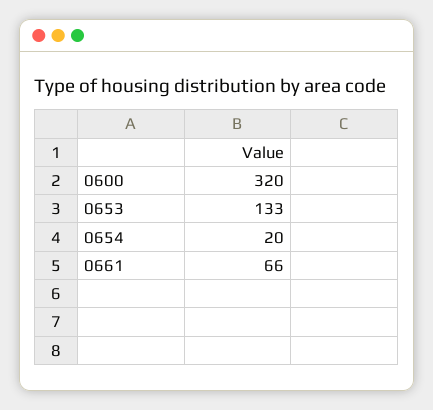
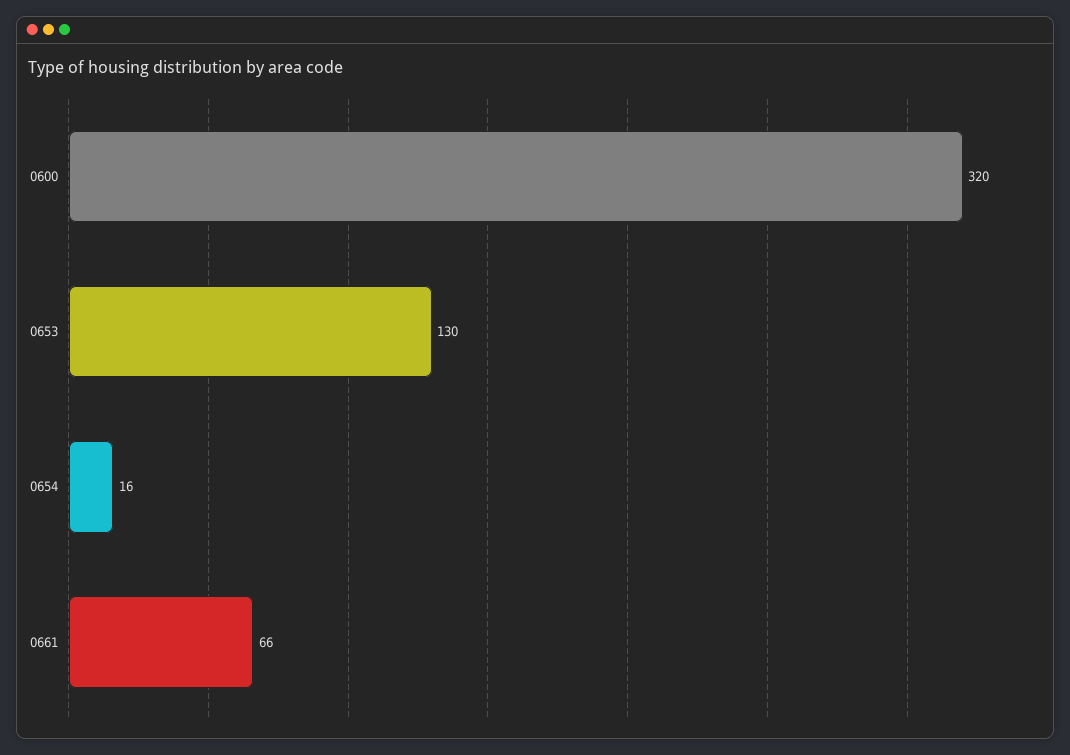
  {
    "0600": 320,
-   "0653": 133,
+   "0653": 130,
-   "0654": 20,
+   "0654": 16,
    "0661": 66
  }

